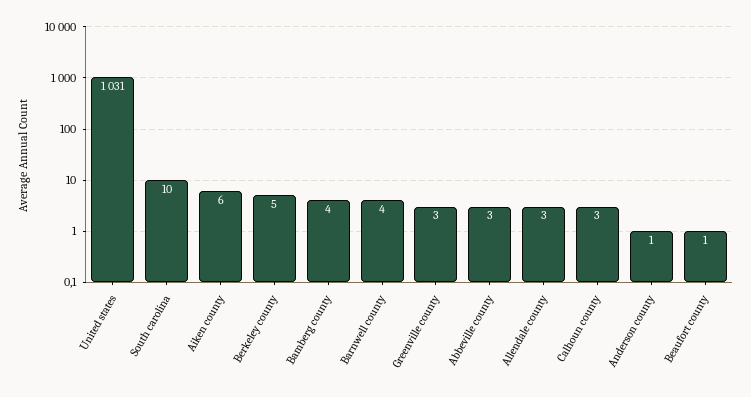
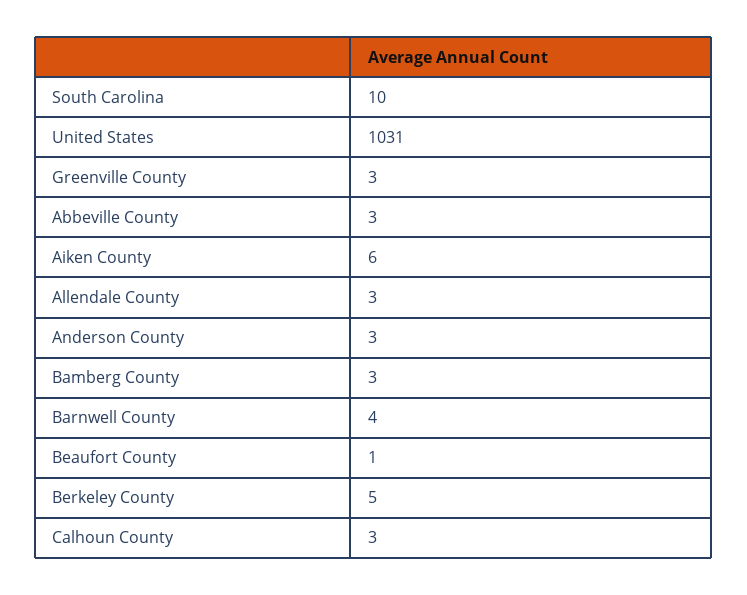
  {
    "United states": 1031,
    "South carolina": 10,
    "Aiken county": 6,
    "Berkeley county": 5,
-   "Bamberg county": 4,
+   "Bamberg county": 3,
    "Barnwell county": 4,
    "Greenville county": 3,
    "Abbeville county": 3,
    "Allendale county": 3,
    "Calhoun county": 3,
-   "Anderson county": 1,
+   "Anderson county": 3,
    "Beaufort county": 1
  }

